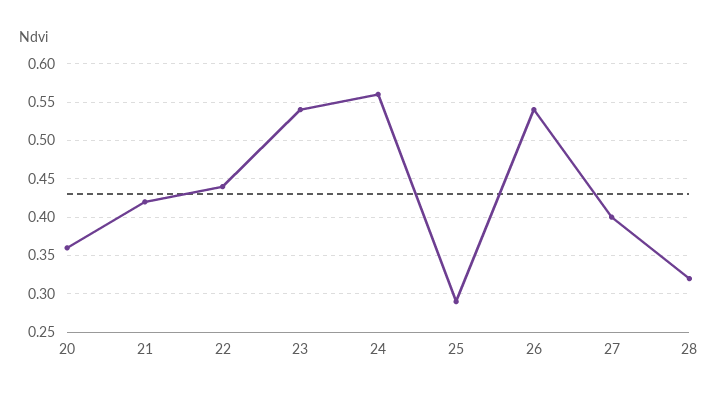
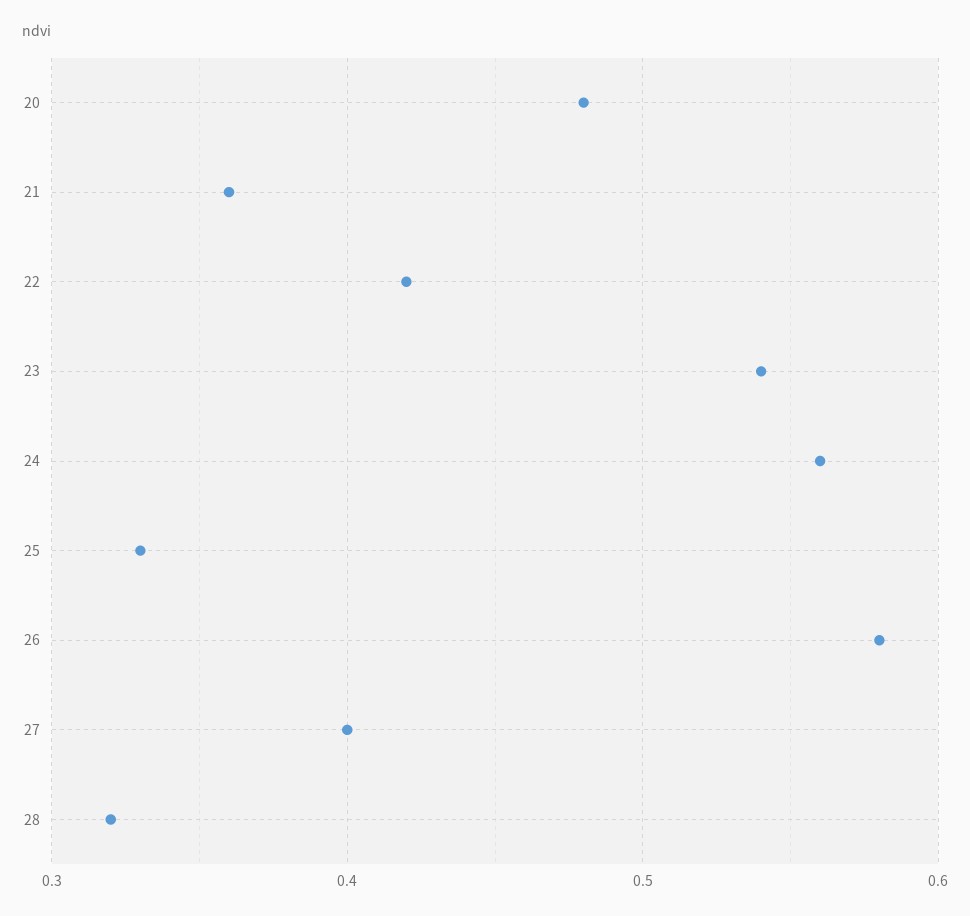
  {
-   "20": 0.36,
+   "20": 0.48,
-   "21": 0.42,
+   "21": 0.36,
-   "22": 0.44,
+   "22": 0.42,
    "23": 0.54,
    "24": 0.56,
-   "25": 0.29,
+   "25": 0.33,
-   "26": 0.54,
+   "26": 0.58,
    "27": 0.4,
    "28": 0.32
  }

